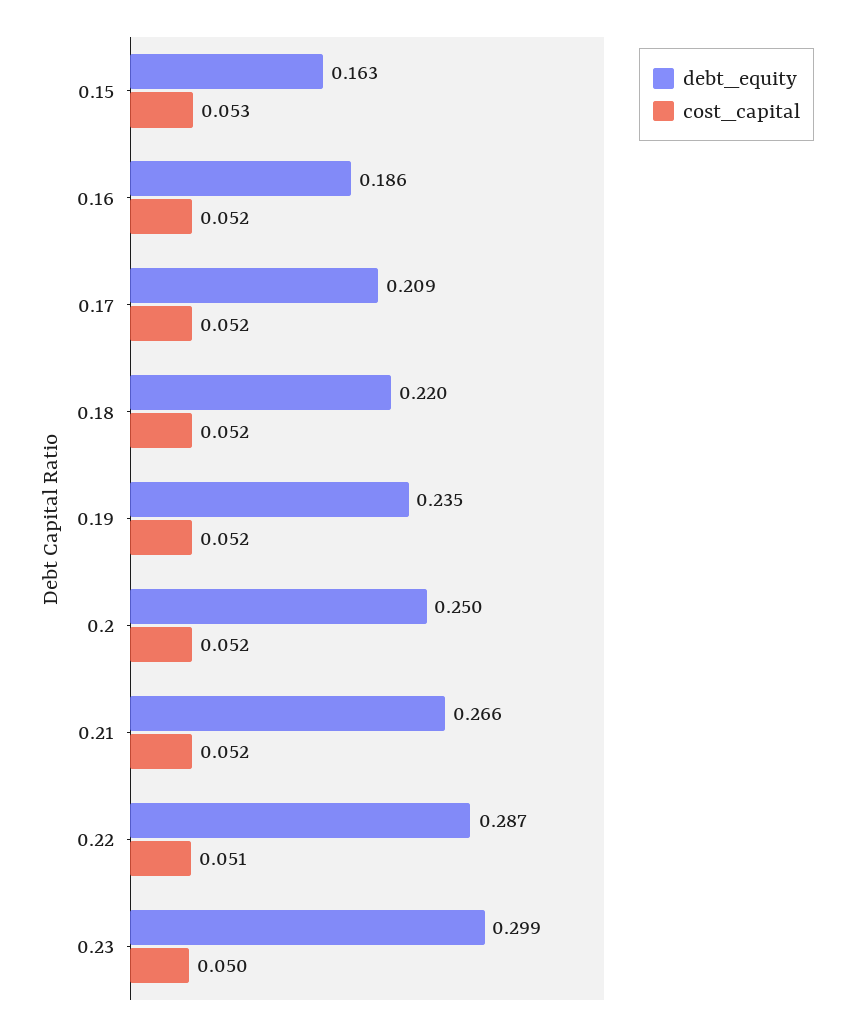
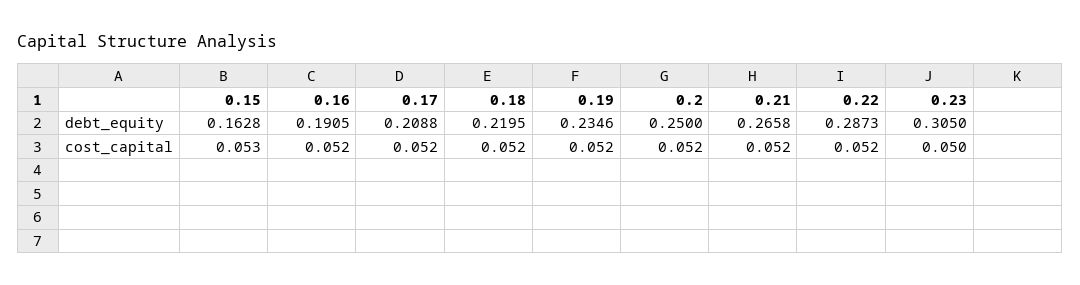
  {
    "debt_equity": {
      "0.15": 0.1628,
-     "0.16": 0.186,
+     "0.16": 0.1905,
      "0.17": 0.2088,
      "0.18": 0.2195,
      "0.19": 0.2346,
      "0.2": 0.25,
      "0.21": 0.2658,
      "0.22": 0.2873,
-     "0.23": 0.299
+     "0.23": 0.305
    },
    "cost_capital": {
      "0.15": 0.053,
      "0.16": 0.052,
      "0.17": 0.052,
      "0.18": 0.052,
      "0.19": 0.052,
      "0.2": 0.052,
      "0.21": 0.052,
-     "0.22": 0.051,
+     "0.22": 0.052,
      "0.23": 0.05
    }
  }

